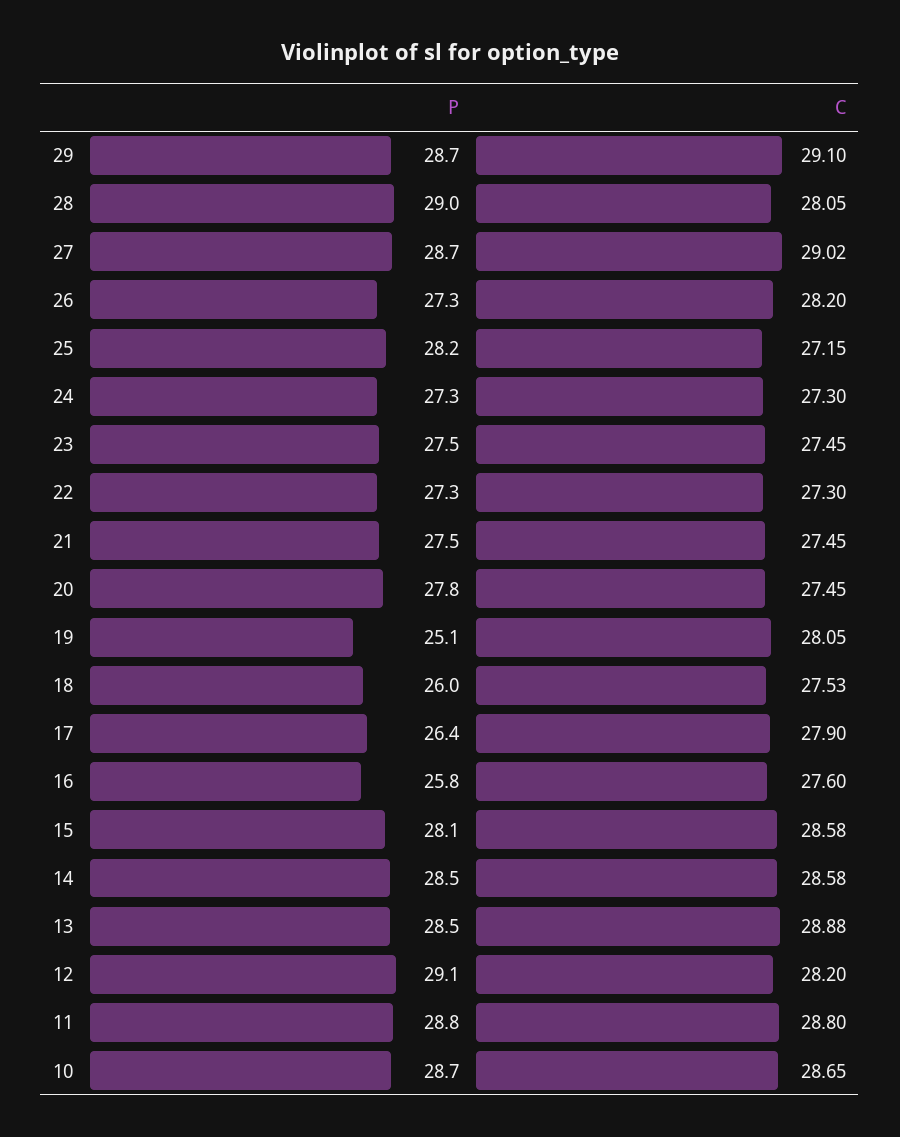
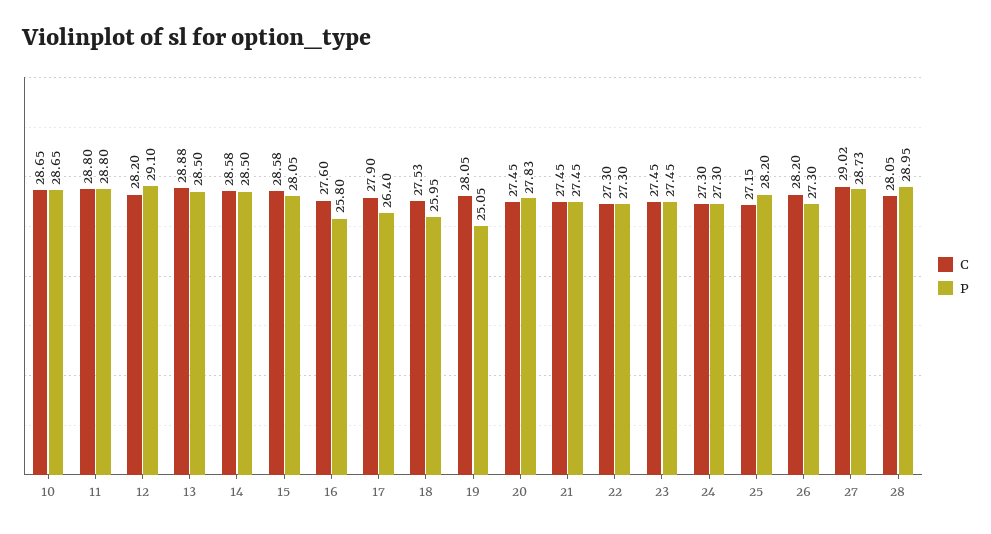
  {
    "P": {
-     "29": 28.7,
      "28": 28.95,
      "27": 28.73,
      "26": 27.3,
      "25": 28.2,
      "24": 27.3,
      "23": 27.45,
      "22": 27.3,
      "21": 27.45,
      "20": 27.83,
      "19": 25.05,
      "18": 25.95,
      "17": 26.4,
      "16": 25.8,
      "15": 28.05,
      "14": 28.5,
      "13": 28.5,
      "12": 29.1,
      "11": 28.8,
      "10": 28.65
    },
    "C": {
-     "29": 29.1,
      "28": 28.05,
      "27": 29.02,
      "26": 28.2,
      "25": 27.15,
      "24": 27.3,
      "23": 27.45,
      "22": 27.3,
      "21": 27.45,
      "20": 27.45,
      "19": 28.05,
      "18": 27.53,
      "17": 27.9,
      "16": 27.6,
      "15": 28.58,
      "14": 28.58,
      "13": 28.88,
      "12": 28.2,
      "11": 28.8,
      "10": 28.65
    }
  }

